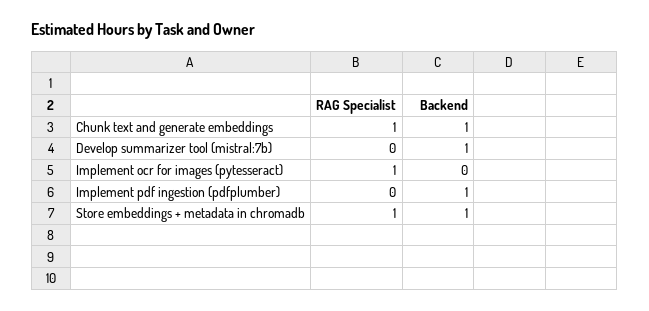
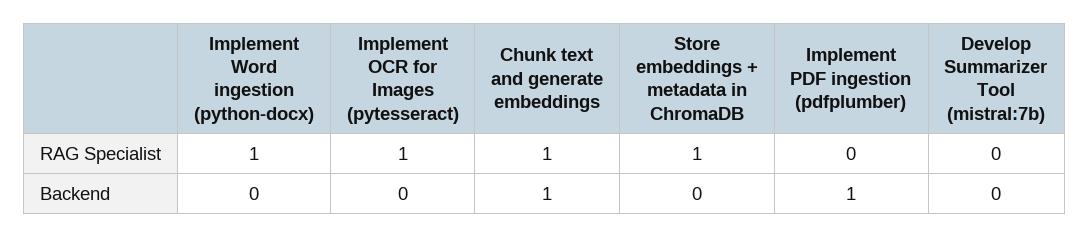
  {
    "RAG Specialist": {
      "Chunk text and generate embeddings": 1,
      "Develop summarizer tool (mistral:7b)": 0,
      "Implement ocr for images (pytesseract)": 1,
      "Implement pdf ingestion (pdfplumber)": 0,
-     "Store embeddings + metadata in chromadb": 1
+     "Store embeddings + metadata in chromadb": 1,
+     "Implement Word ingestion (python-docx)": 1
    },
    "Backend": {
      "Chunk text and generate embeddings": 1,
-     "Develop summarizer tool (mistral:7b)": 1,
+     "Develop summarizer tool (mistral:7b)": 0,
      "Implement ocr for images (pytesseract)": 0,
      "Implement pdf ingestion (pdfplumber)": 1,
-     "Store embeddings + metadata in chromadb": 1
+     "Store embeddings + metadata in chromadb": 0,
+     "Implement Word ingestion (python-docx)": 0
    }
  }

